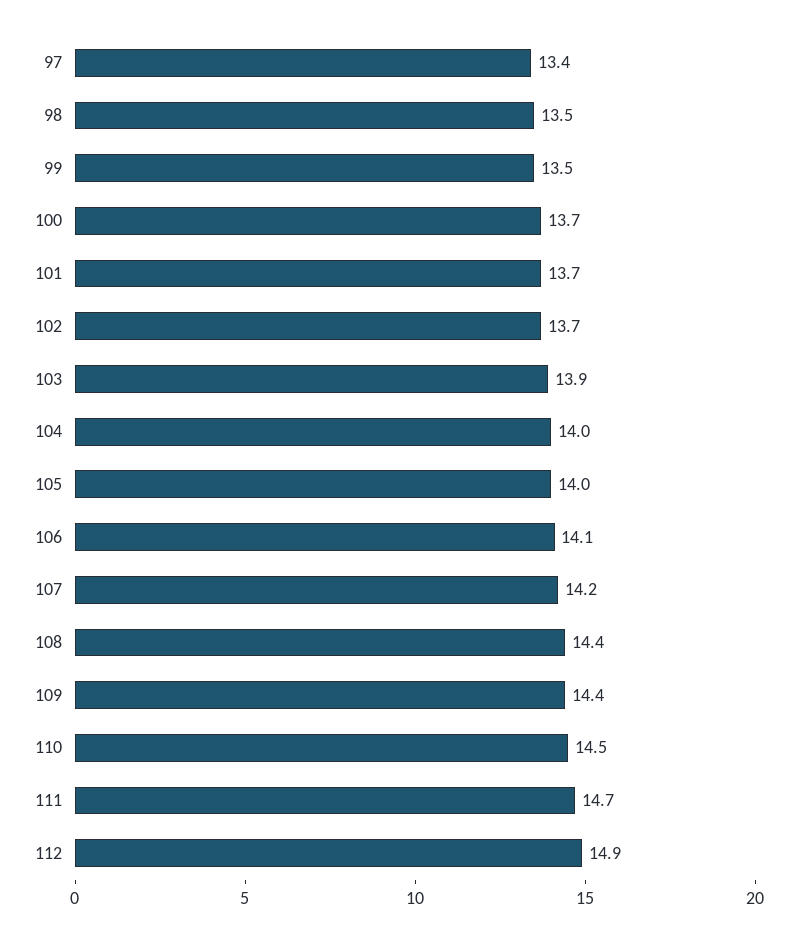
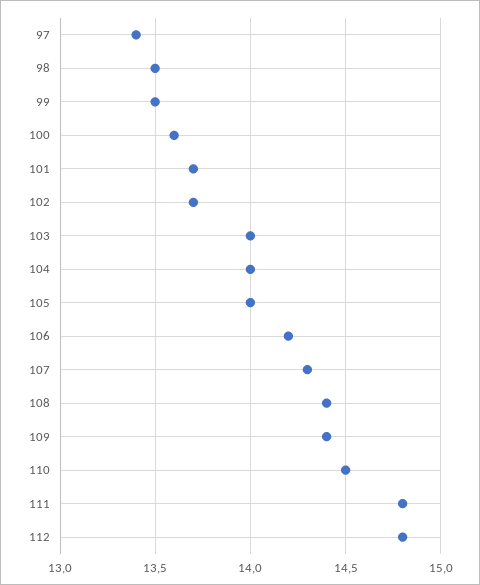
  {
    "97": 13.4,
    "98": 13.5,
    "99": 13.5,
-   "100": 13.7,
+   "100": 13.6,
    "101": 13.7,
    "102": 13.7,
-   "103": 13.9,
+   "103": 14,
    "104": 14,
    "105": 14,
-   "106": 14.1,
+   "106": 14.2,
-   "107": 14.2,
+   "107": 14.3,
    "108": 14.4,
    "109": 14.4,
    "110": 14.5,
-   "111": 14.7,
+   "111": 14.8,
-   "112": 14.9
+   "112": 14.8
  }

